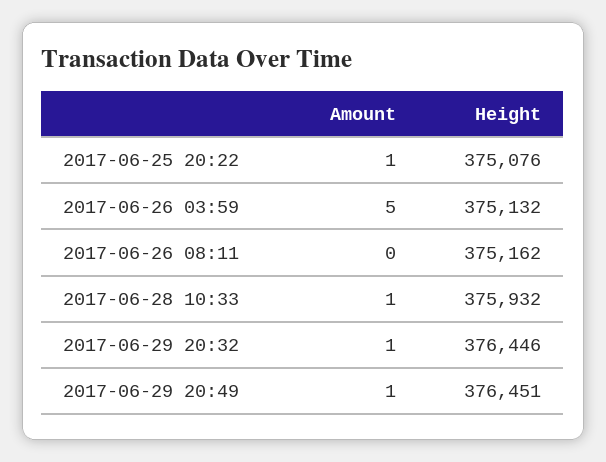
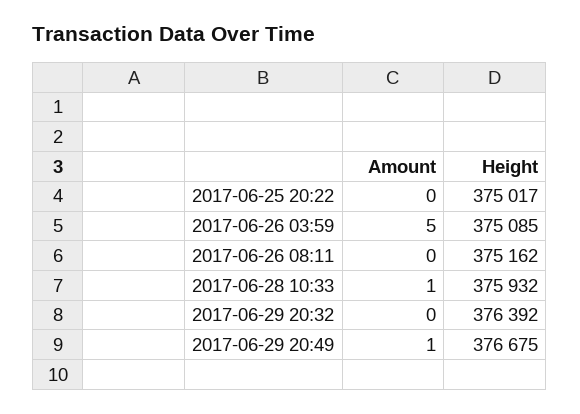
  {
    "Amount": {
-     "2017-06-25 20:22": 1,
+     "2017-06-25 20:22": 0,
      "2017-06-26 03:59": 5,
      "2017-06-26 08:11": 0,
      "2017-06-28 10:33": 1,
-     "2017-06-29 20:32": 1,
+     "2017-06-29 20:32": 0,
      "2017-06-29 20:49": 1
    },
    "Height": {
-     "2017-06-25 20:22": 375076,
+     "2017-06-25 20:22": 375017,
-     "2017-06-26 03:59": 375132,
+     "2017-06-26 03:59": 375085,
      "2017-06-26 08:11": 375162,
      "2017-06-28 10:33": 375932,
-     "2017-06-29 20:32": 376446,
+     "2017-06-29 20:32": 376392,
-     "2017-06-29 20:49": 376451
+     "2017-06-29 20:49": 376675
    }
  }

